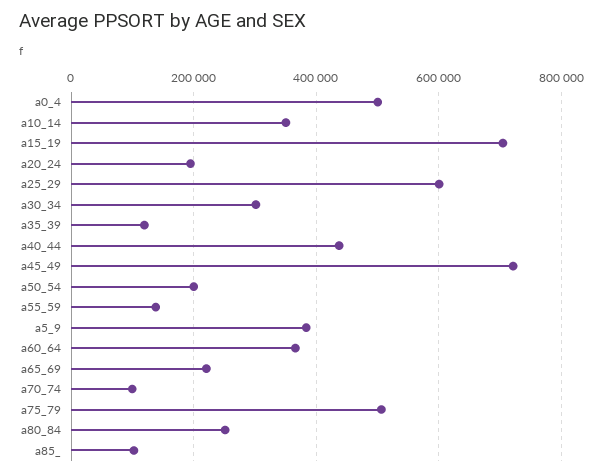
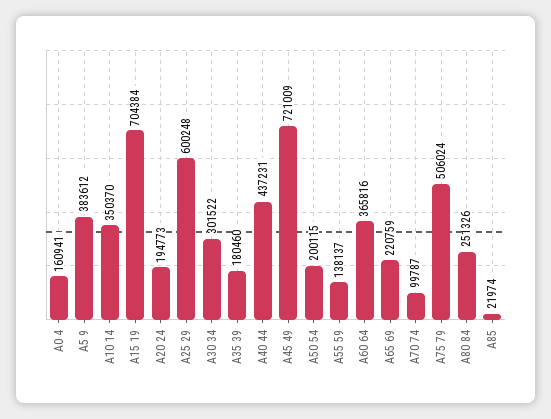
  {
-   "a0_4": 500000,
+   "a0_4": 160941,
    "a10_14": 350370,
    "a15_19": 704384,
    "a20_24": 194773,
    "a25_29": 600248,
    "a30_34": 301522,
-   "a35_39": 120000,
+   "a35_39": 180460,
    "a40_44": 437231,
    "a45_49": 721009,
    "a50_54": 200115,
    "a55_59": 138137,
    "a5_9": 383612,
    "a60_64": 365816,
    "a65_69": 220759,
    "a70_74": 99787,
    "a75_79": 506024,
    "a80_84": 251326,
-   "a85_": 100000
+   "a85_": 21974
  }

